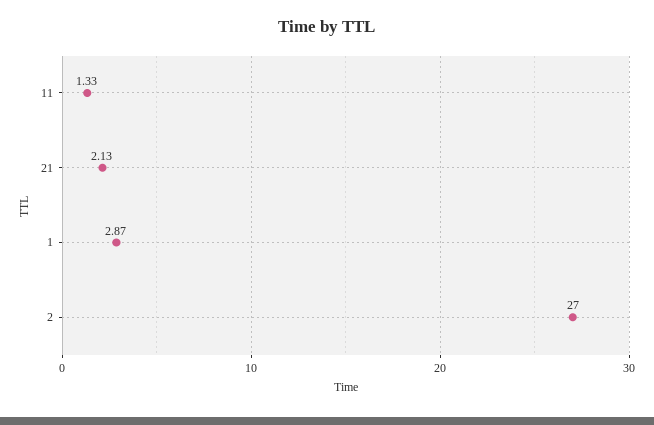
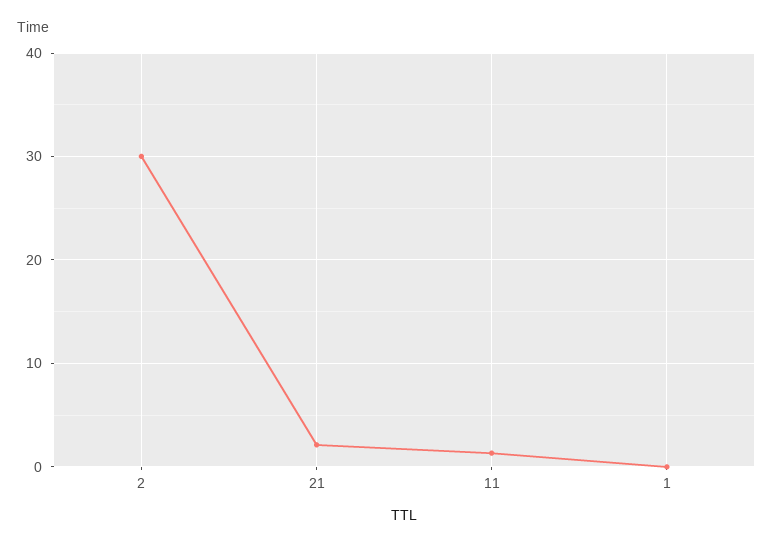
  {
    "11": 1.33,
    "21": 2.13,
-   "1": 2.87,
+   "1": 0,
-   "2": 27
+   "2": 30
  }

